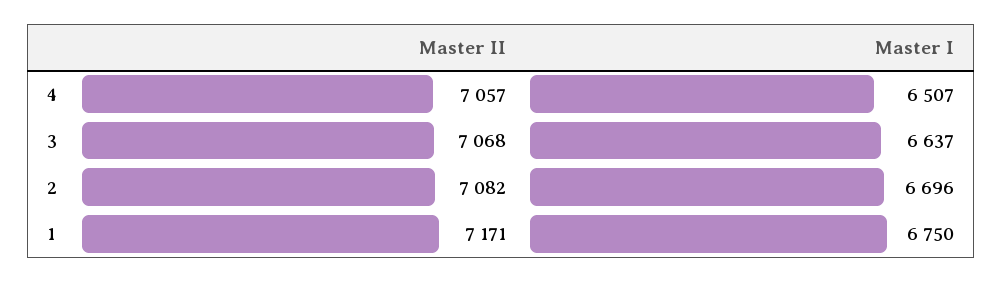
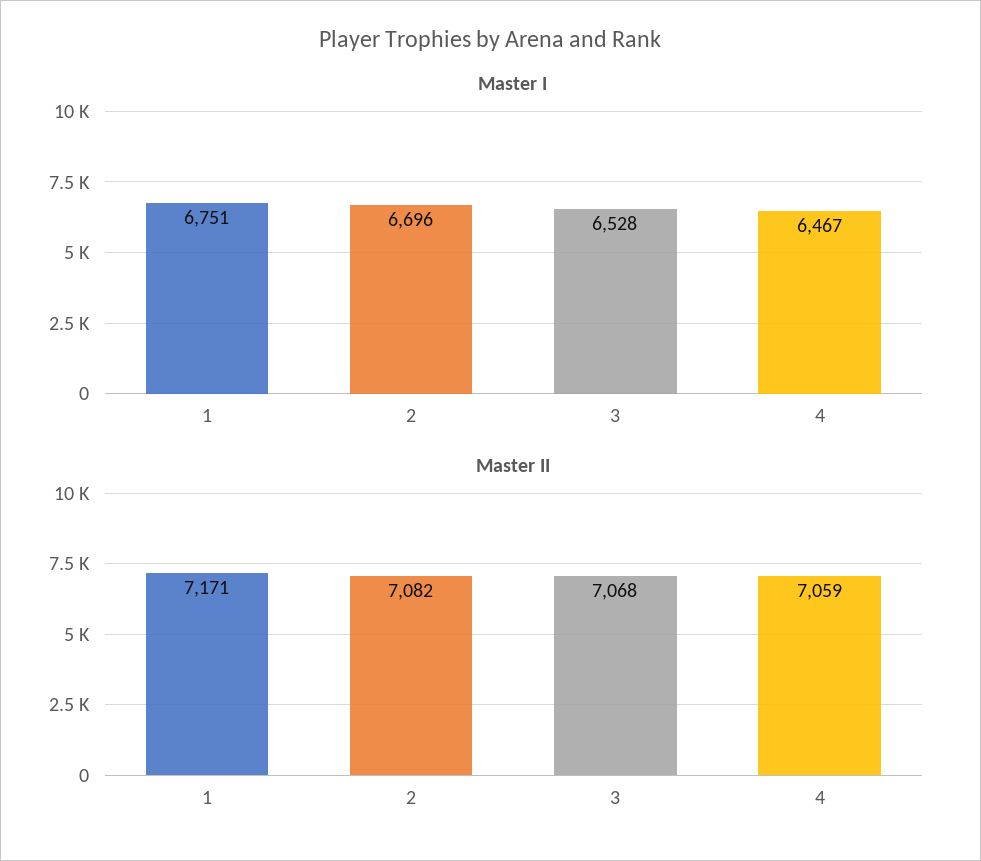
  {
    "Master II": {
-     "4": 7057,
+     "4": 7059,
      "3": 7068,
      "2": 7082,
      "1": 7171
    },
    "Master I": {
-     "4": 6507,
+     "4": 6467,
-     "3": 6637,
+     "3": 6528,
      "2": 6696,
-     "1": 6750
+     "1": 6751
    }
  }

